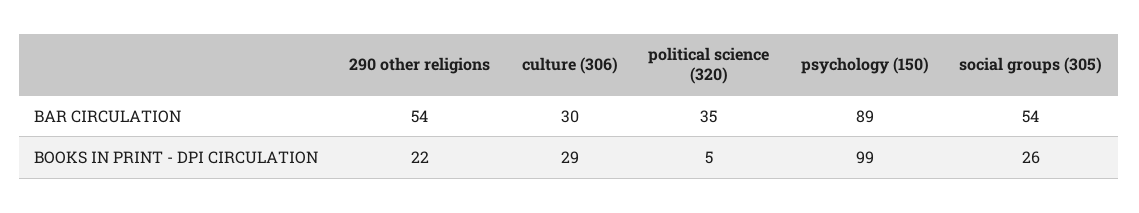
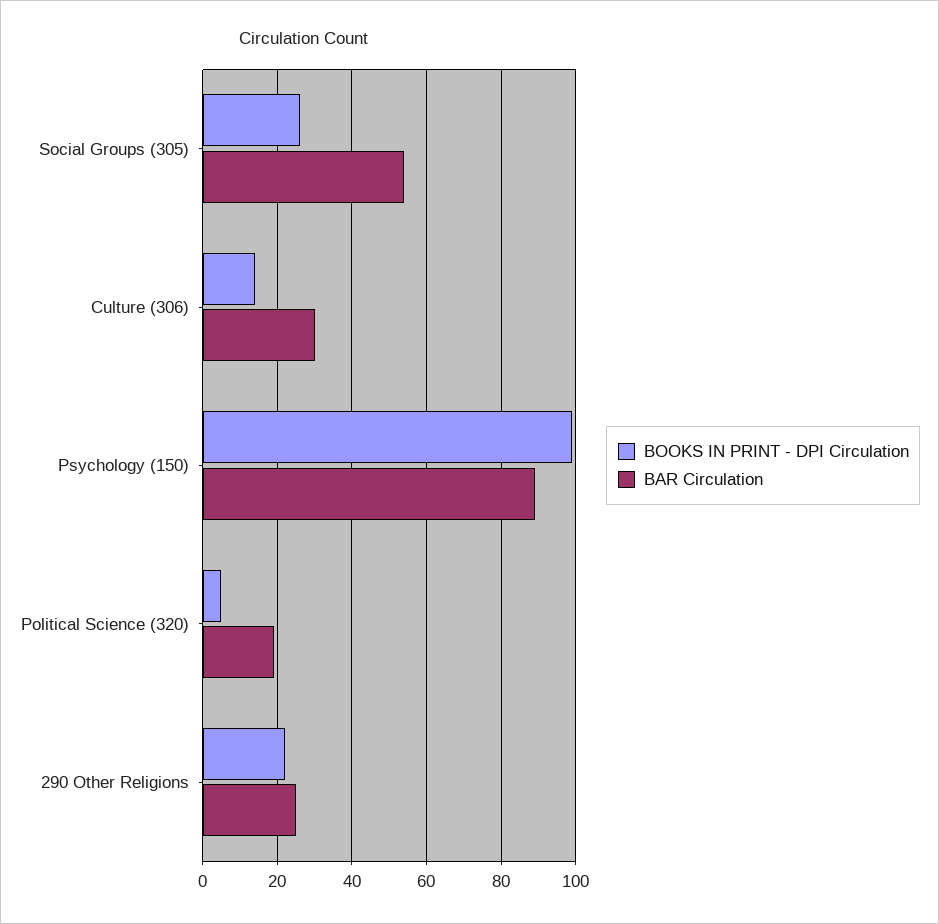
  {
    "BAR CIRCULATION": {
-     "290 other religions": 54,
+     "290 other religions": 25,
      "culture (306)": 30,
-     "political science (320)": 35,
+     "political science (320)": 20,
      "psychology (150)": 89,
      "social groups (305)": 54
    },
    "BOOKS IN PRINT - DPI CIRCULATION": {
      "290 other religions": 22,
-     "culture (306)": 29,
+     "culture (306)": 15,
      "political science (320)": 5,
      "psychology (150)": 99,
      "social groups (305)": 26
    }
  }

